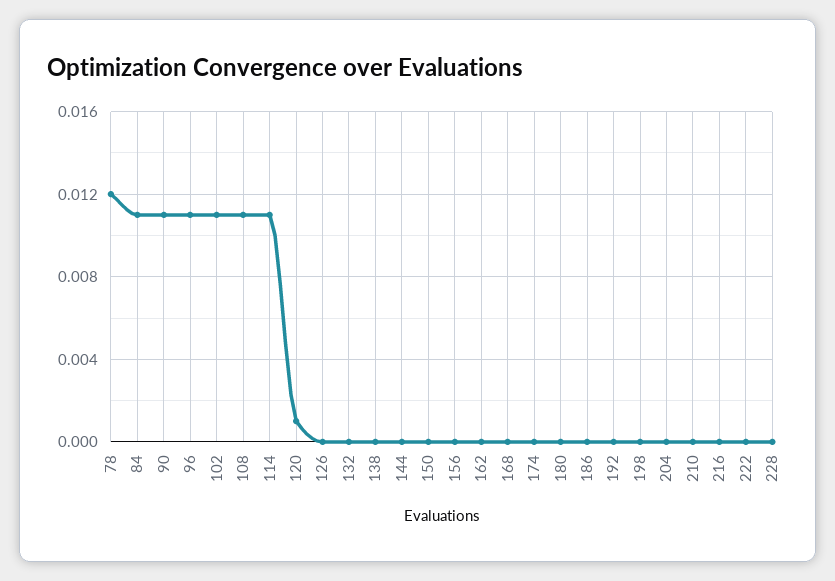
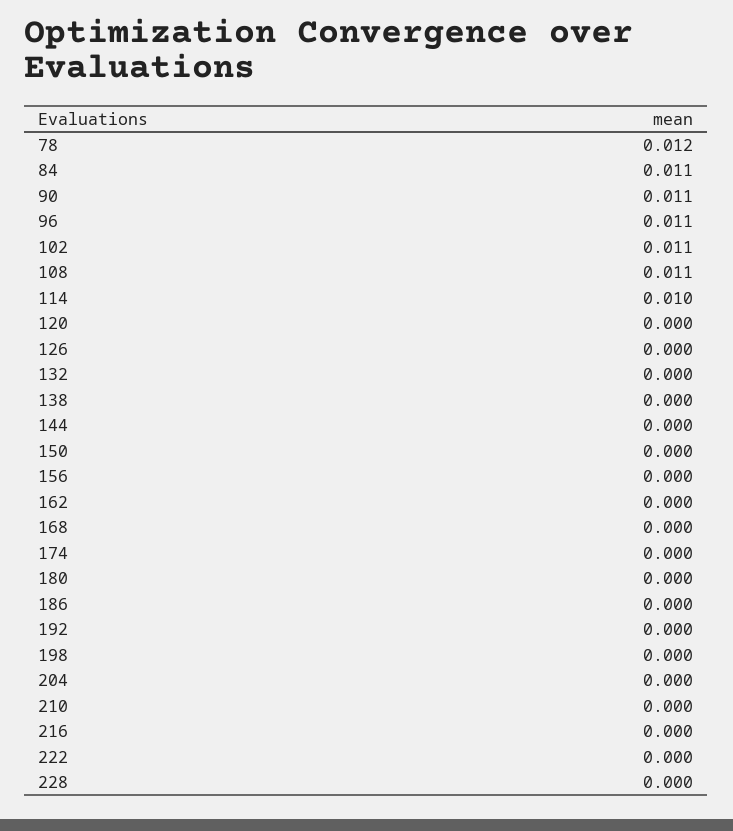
  {
    "78": 0.012,
    "84": 0.011,
    "90": 0.011,
    "96": 0.011,
    "102": 0.011,
    "108": 0.011,
-   "114": 0.011,
+   "114": 0.01,
-   "120": 0.001,
+   "120": 0,
    "126": 0,
    "132": 0,
    "138": 0,
    "144": 0,
    "150": 0,
    "156": 0,
    "162": 0,
    "168": 0,
    "174": 0,
    "180": 0,
    "186": 0,
    "192": 0,
    "198": 0,
    "204": 0,
    "210": 0,
    "216": 0,
    "222": 0,
    "228": 0
  }

